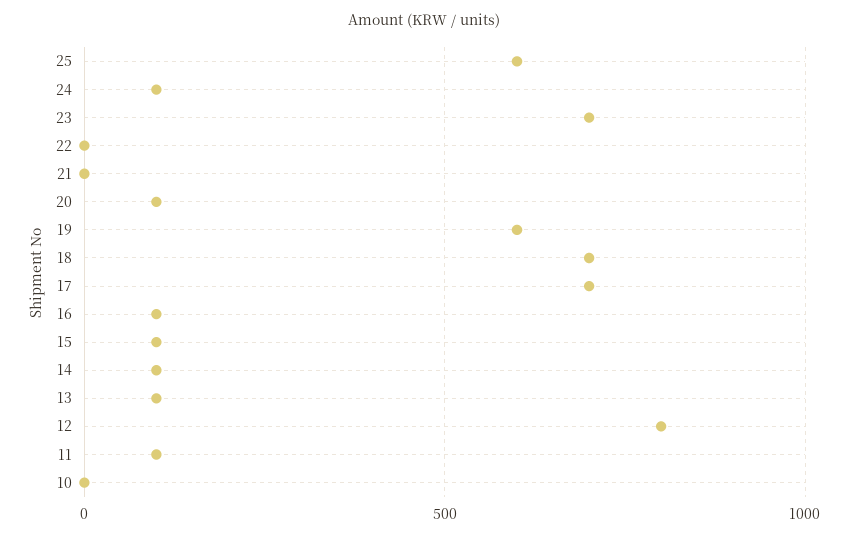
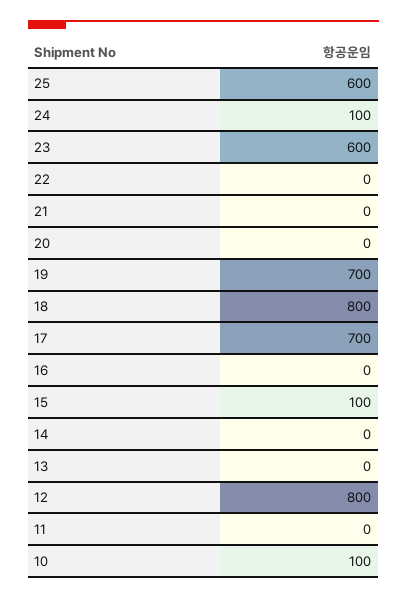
  {
    "25": 600,
    "24": 100,
-   "23": 700,
+   "23": 600,
    "22": 0,
    "21": 0,
-   "20": 100,
+   "20": 0,
-   "19": 600,
+   "19": 700,
-   "18": 700,
+   "18": 800,
    "17": 700,
-   "16": 100,
+   "16": 0,
    "15": 100,
-   "14": 100,
+   "14": 0,
-   "13": 100,
+   "13": 0,
    "12": 800,
-   "11": 100,
+   "11": 0,
-   "10": 0
+   "10": 100
  }

